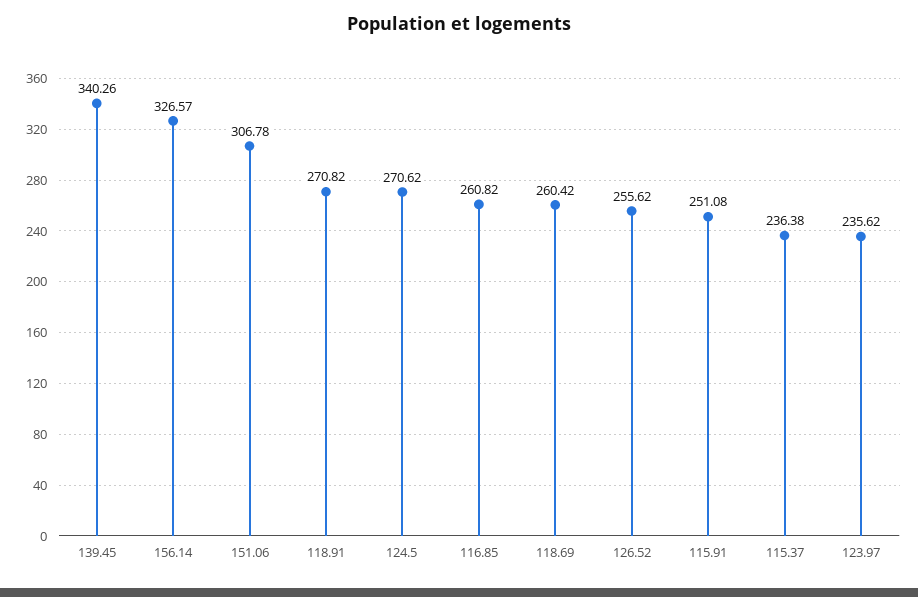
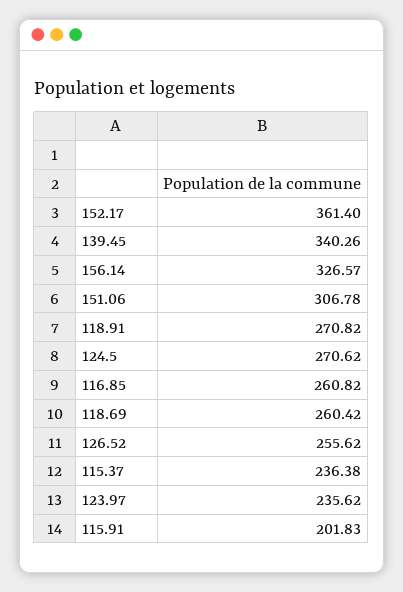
  {
    "139.45": 340.26,
    "156.14": 326.57,
    "151.06": 306.78,
    "118.91": 270.82,
    "124.5": 270.62,
    "116.85": 260.82,
    "118.69": 260.42,
    "126.52": 255.62,
-   "115.91": 251.08,
+   "115.91": 201.83,
    "115.37": 236.38,
-   "123.97": 235.62
+   "123.97": 235.62,
+   "152.17": 361.4
  }

